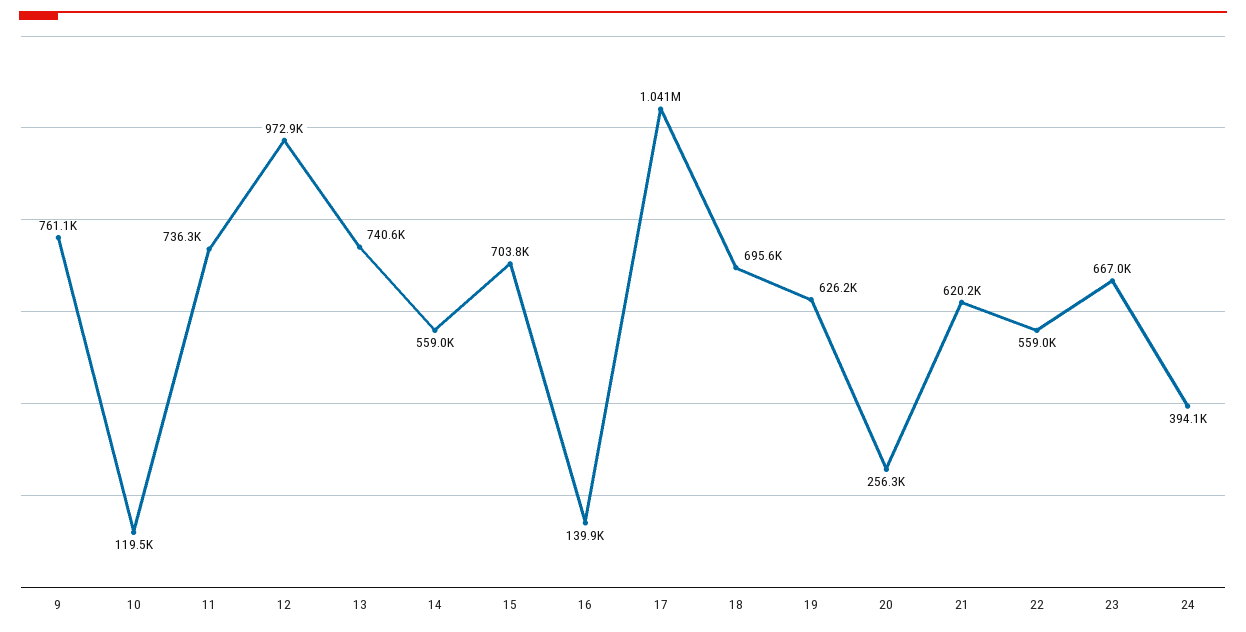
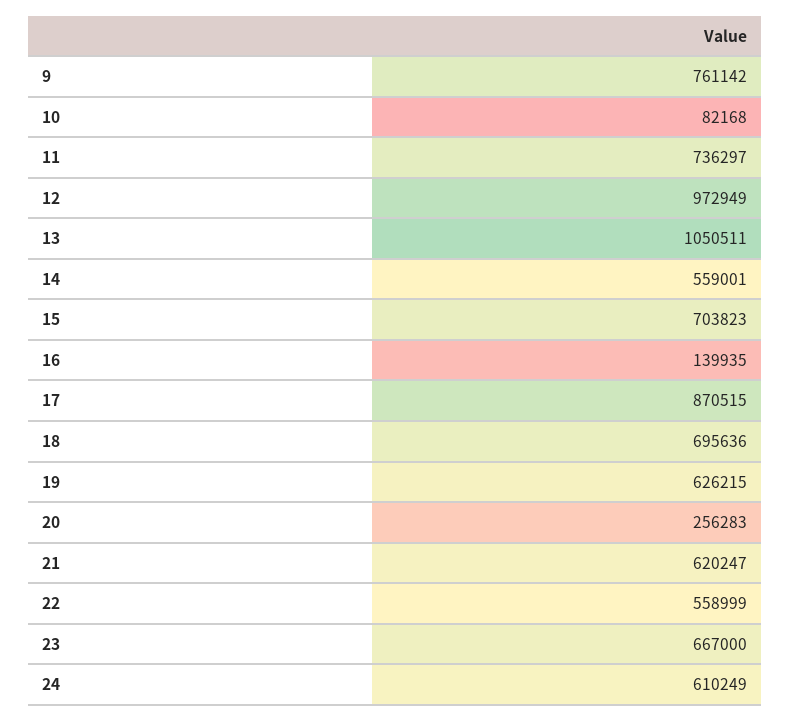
  {
    "9": 761142,
-   "10": 119500,
+   "10": 82168,
    "11": 736297,
    "12": 972949,
-   "13": 740600,
+   "13": 1050511,
    "14": 559001,
    "15": 703823,
    "16": 139935,
-   "17": 1041000,
+   "17": 870515,
    "18": 695636,
    "19": 626215,
    "20": 256283,
    "21": 620247,
    "22": 558999,
    "23": 667000,
-   "24": 394100
+   "24": 610249
  }

